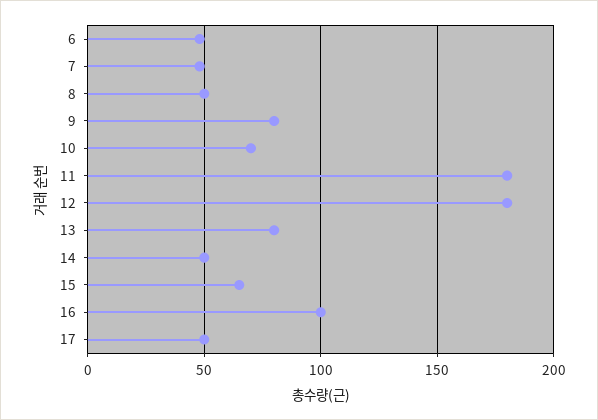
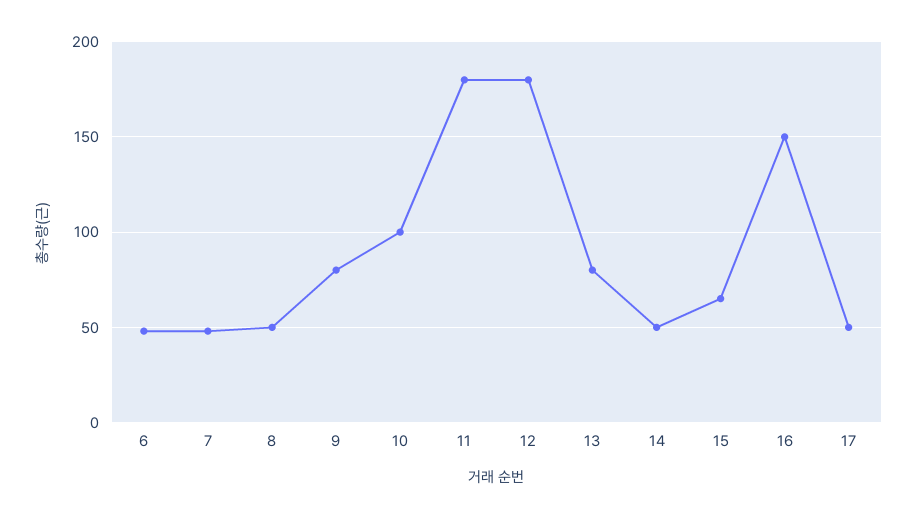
  {
    "6": 50,
    "7": 50,
    "8": 50,
    "9": 80,
-   "10": 70,
+   "10": 100,
    "11": 180,
    "12": 180,
    "13": 80,
    "14": 50,
    "15": 65,
-   "16": 100,
+   "16": 150,
    "17": 50
  }

